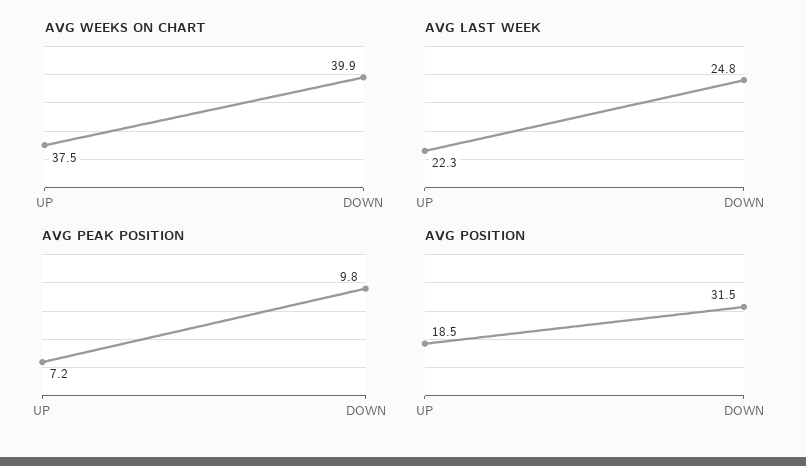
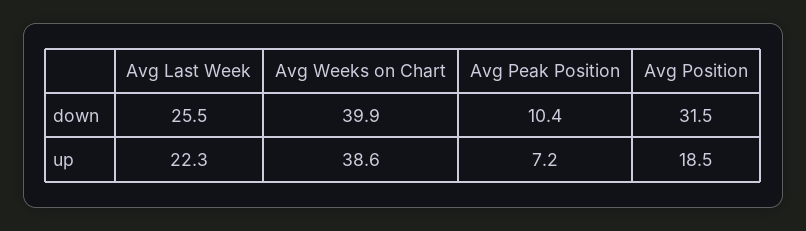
  {
    "AVG WEEKS ON CHART": {
-     "UP": 37.5,
+     "UP": 38.6,
      "DOWN": 39.9
    },
    "AVG LAST WEEK": {
      "UP": 22.3,
-     "DOWN": 24.8
+     "DOWN": 25.5
    },
    "AVG PEAK POSITION": {
      "UP": 7.2,
-     "DOWN": 9.8
+     "DOWN": 10.4
    },
    "AVG POSITION": {
      "UP": 18.5,
      "DOWN": 31.5
    }
  }

